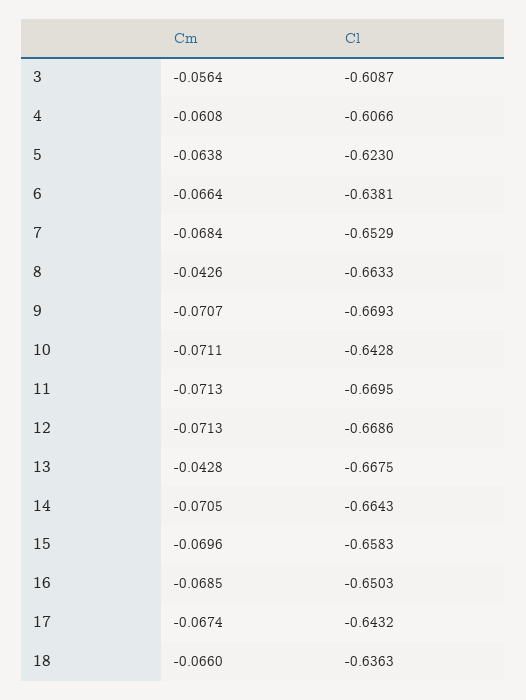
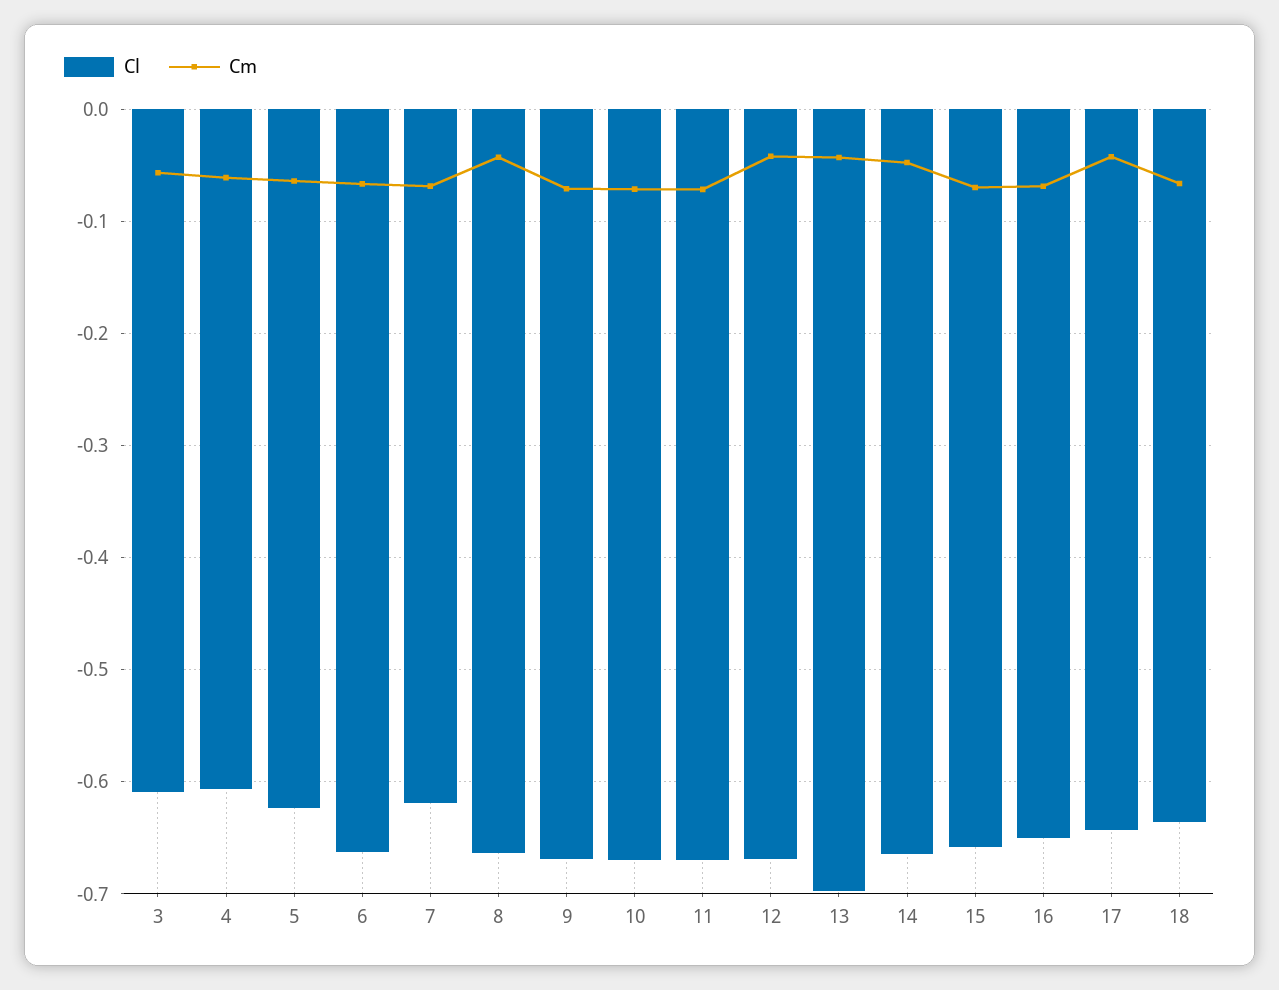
  {
    "Cm": {
      "3": -0.0564,
      "4": -0.0608,
      "5": -0.0638,
      "6": -0.0664,
      "7": -0.0684,
      "8": -0.0426,
      "9": -0.0707,
      "10": -0.0711,
      "11": -0.0713,
-     "12": -0.0713,
+     "12": -0.04,
      "13": -0.0428,
-     "14": -0.0705,
+     "14": -0.05,
      "15": -0.0696,
      "16": -0.0685,
-     "17": -0.0674,
+     "17": -0.04,
      "18": -0.066
    },
    "Cl": {
      "3": -0.6087,
      "4": -0.6066,
      "5": -0.623,
-     "6": -0.6381,
+     "6": -0.66,
-     "7": -0.6529,
+     "7": -0.62,
      "8": -0.6633,
      "9": -0.6693,
-     "10": -0.6428,
+     "10": -0.67,
      "11": -0.6695,
      "12": -0.6686,
-     "13": -0.6675,
+     "13": -0.7,
      "14": -0.6643,
      "15": -0.6583,
      "16": -0.6503,
      "17": -0.6432,
      "18": -0.6363
    }
  }

